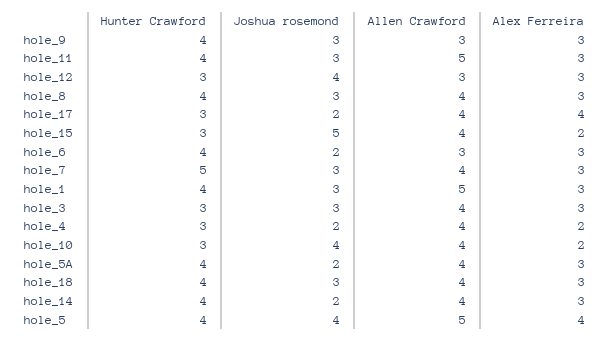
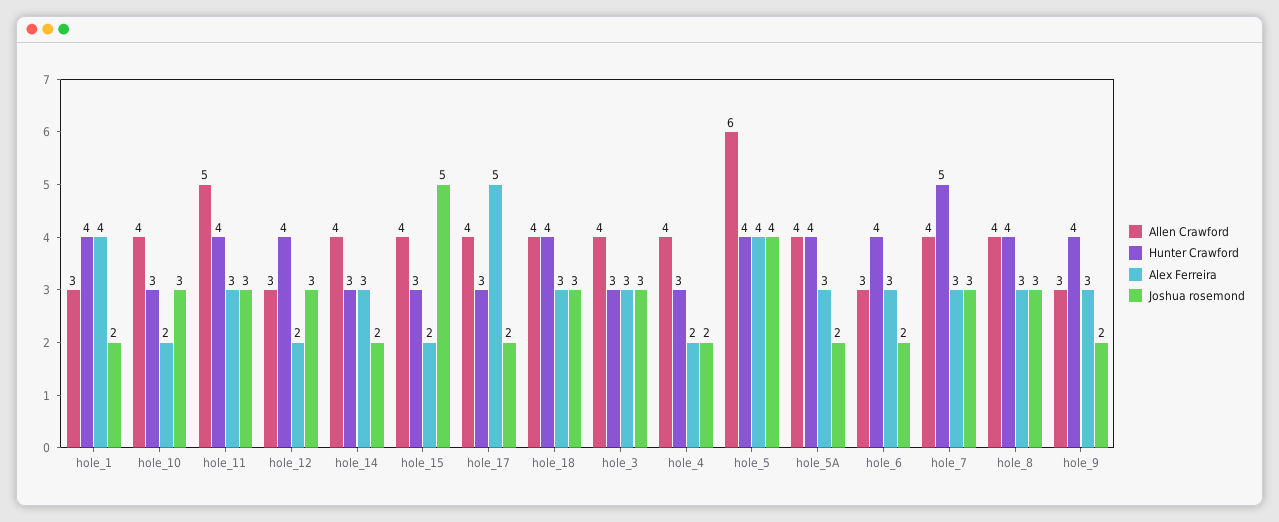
  {
    "Hunter Crawford": {
      "hole_9": 4,
      "hole_11": 4,
-     "hole_12": 3,
+     "hole_12": 4,
      "hole_8": 4,
      "hole_17": 3,
      "hole_15": 3,
      "hole_6": 4,
      "hole_7": 5,
      "hole_1": 4,
      "hole_3": 3,
      "hole_4": 3,
      "hole_10": 3,
      "hole_5A": 4,
      "hole_18": 4,
-     "hole_14": 4,
+     "hole_14": 3,
      "hole_5": 4
    },
    "Joshua rosemond": {
-     "hole_9": 3,
+     "hole_9": 2,
      "hole_11": 3,
-     "hole_12": 4,
+     "hole_12": 3,
      "hole_8": 3,
      "hole_17": 2,
      "hole_15": 5,
      "hole_6": 2,
      "hole_7": 3,
-     "hole_1": 3,
+     "hole_1": 2,
      "hole_3": 3,
      "hole_4": 2,
-     "hole_10": 4,
+     "hole_10": 3,
      "hole_5A": 2,
      "hole_18": 3,
      "hole_14": 2,
      "hole_5": 4
    },
    "Allen Crawford": {
      "hole_9": 3,
      "hole_11": 5,
      "hole_12": 3,
      "hole_8": 4,
      "hole_17": 4,
      "hole_15": 4,
      "hole_6": 3,
      "hole_7": 4,
-     "hole_1": 5,
+     "hole_1": 3,
      "hole_3": 4,
      "hole_4": 4,
      "hole_10": 4,
      "hole_5A": 4,
      "hole_18": 4,
      "hole_14": 4,
-     "hole_5": 5
+     "hole_5": 6
    },
    "Alex Ferreira": {
      "hole_9": 3,
      "hole_11": 3,
-     "hole_12": 3,
+     "hole_12": 2,
      "hole_8": 3,
-     "hole_17": 4,
+     "hole_17": 5,
      "hole_15": 2,
      "hole_6": 3,
      "hole_7": 3,
-     "hole_1": 3,
+     "hole_1": 4,
      "hole_3": 3,
      "hole_4": 2,
      "hole_10": 2,
      "hole_5A": 3,
      "hole_18": 3,
      "hole_14": 3,
      "hole_5": 4
    }
  }

